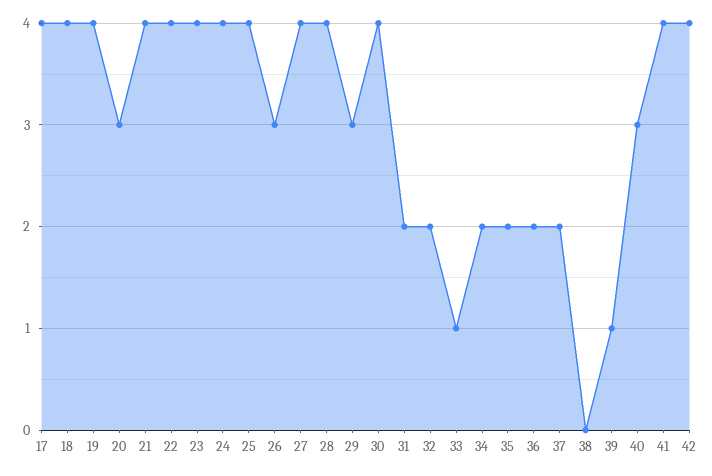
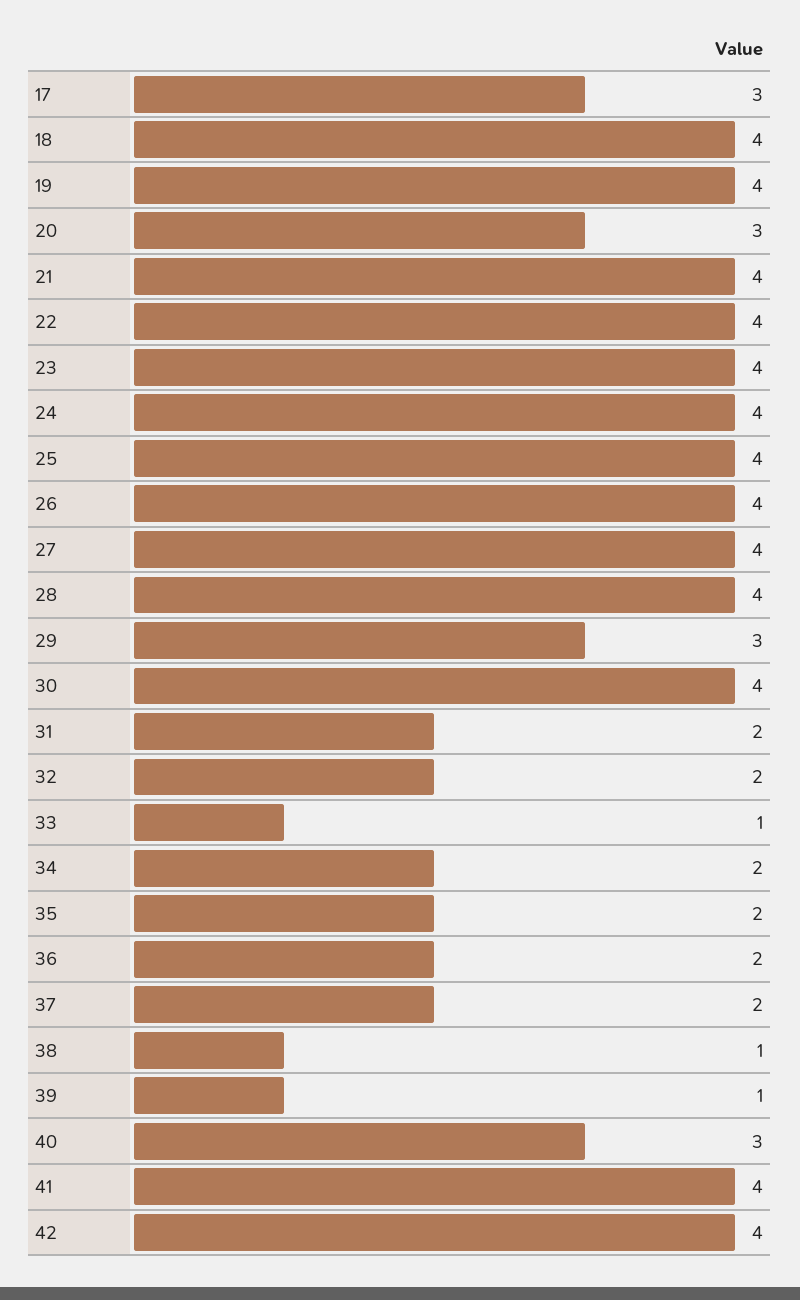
  {
-   "17": 4,
+   "17": 3,
    "18": 4,
    "19": 4,
    "20": 3,
    "21": 4,
    "22": 4,
    "23": 4,
    "24": 4,
    "25": 4,
-   "26": 3,
+   "26": 4,
    "27": 4,
    "28": 4,
    "29": 3,
    "30": 4,
    "31": 2,
    "32": 2,
    "33": 1,
    "34": 2,
    "35": 2,
    "36": 2,
    "37": 2,
-   "38": 0,
+   "38": 1,
    "39": 1,
    "40": 3,
    "41": 4,
    "42": 4
  }

